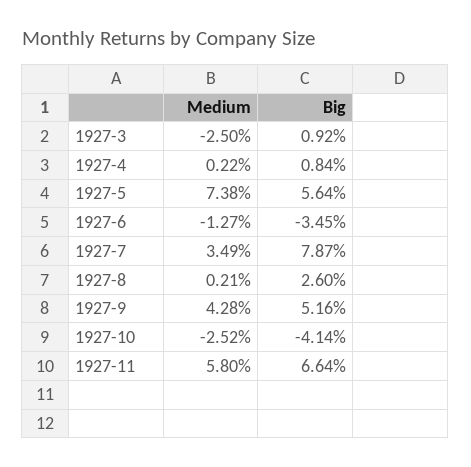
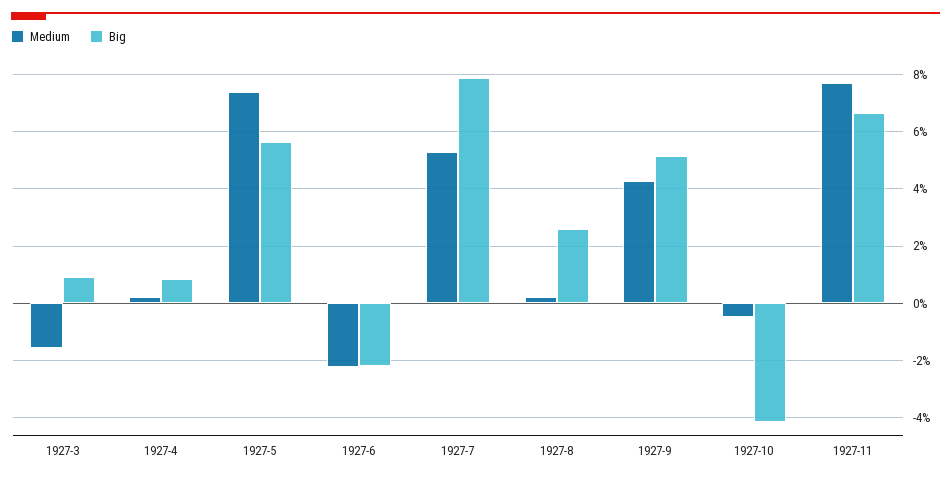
  {
    "Medium": {
-     "1927-3": -2.5,
+     "1927-3": -1.5,
      "1927-4": 0.22,
      "1927-5": 7.38,
-     "1927-6": -1.27,
+     "1927-6": -2.25,
-     "1927-7": 3.49,
+     "1927-7": 5.25,
      "1927-8": 0.21,
      "1927-9": 4.28,
-     "1927-10": -2.52,
+     "1927-10": -0.5,
-     "1927-11": 5.8
+     "1927-11": 7.75
    },
    "Big": {
      "1927-3": 0.92,
      "1927-4": 0.84,
      "1927-5": 5.64,
-     "1927-6": -3.45,
+     "1927-6": -2.25,
      "1927-7": 7.87,
      "1927-8": 2.6,
      "1927-9": 5.16,
      "1927-10": -4.14,
      "1927-11": 6.64
    }
  }

